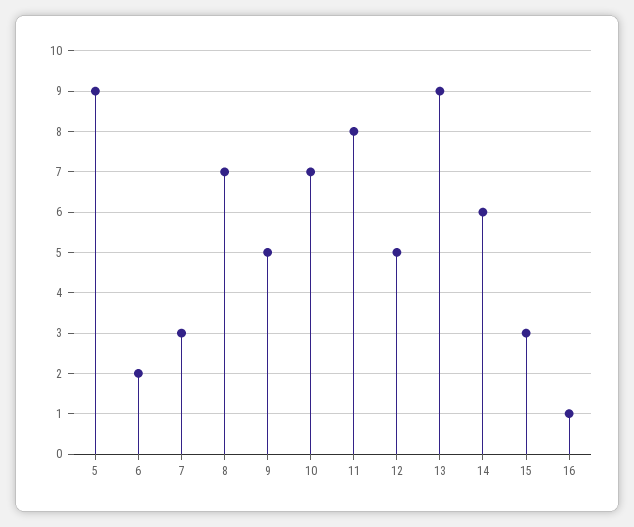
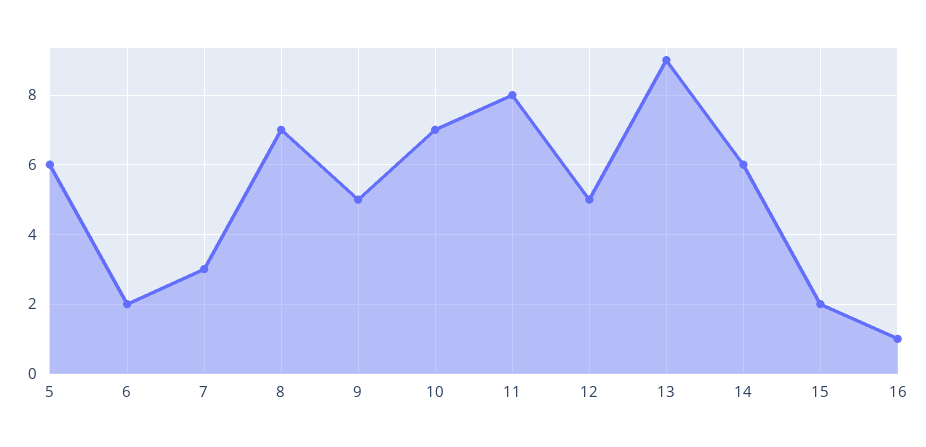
  {
-   "5": 9,
+   "5": 6,
    "6": 2,
    "7": 3,
    "8": 7,
    "9": 5,
    "10": 7,
    "11": 8,
    "12": 5,
    "13": 9,
    "14": 6,
-   "15": 3,
+   "15": 2,
    "16": 1
  }

